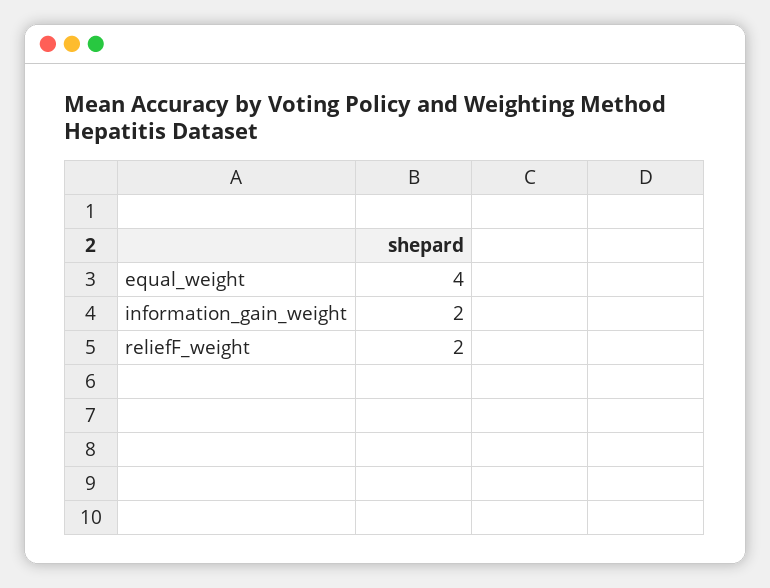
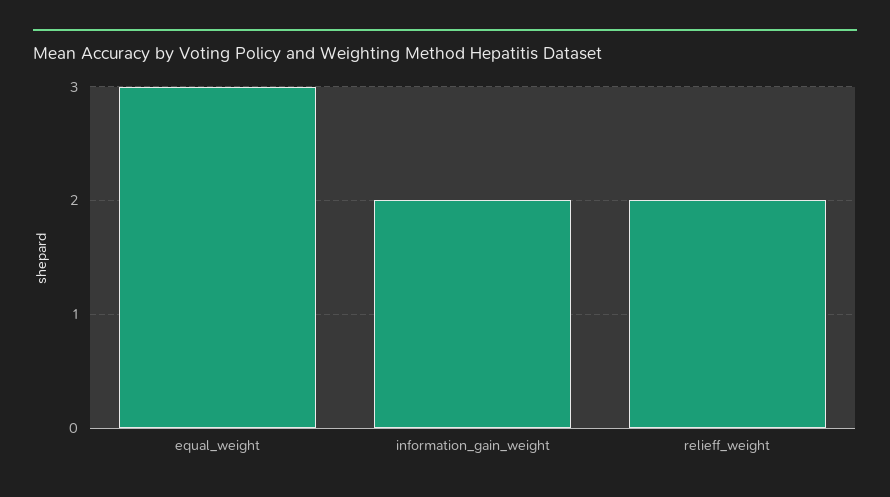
  {
-   "equal_weight": 4,
+   "equal_weight": 3,
    "information_gain_weight": 2,
    "reliefF_weight": 2
  }

